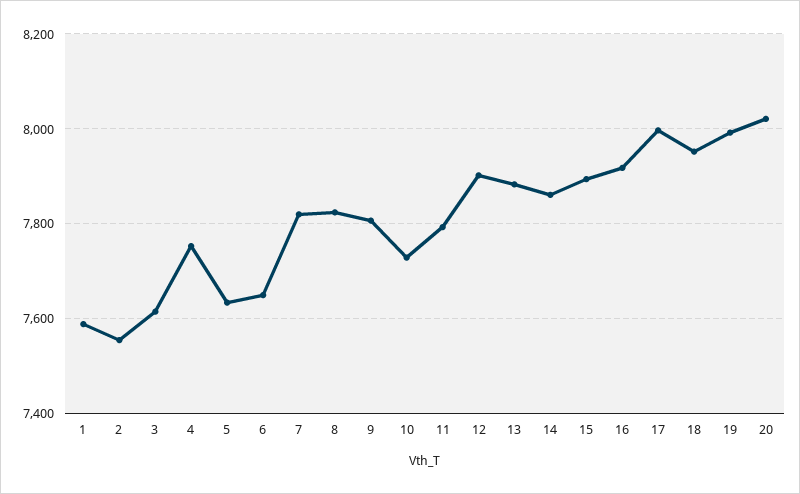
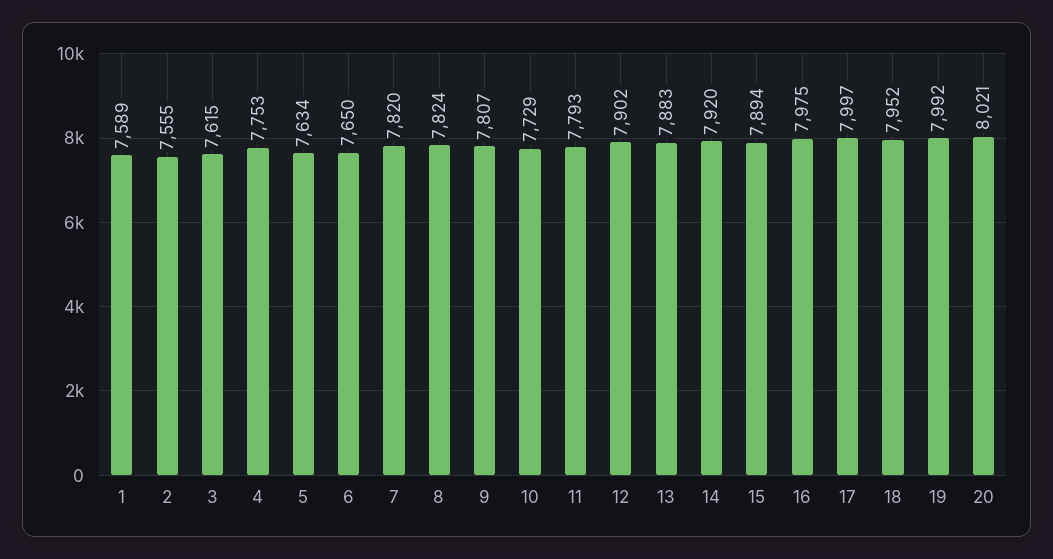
  {
    "1": 7589,
    "2": 7555,
    "3": 7615,
    "4": 7753,
    "5": 7634,
    "6": 7650,
    "7": 7820,
    "8": 7824,
    "9": 7807,
    "10": 7729,
    "11": 7793,
    "12": 7902,
    "13": 7883,
-   "14": 7860,
+   "14": 7920,
    "15": 7894,
-   "16": 7920,
+   "16": 7975,
    "17": 7997,
    "18": 7952,
    "19": 7992,
    "20": 8021
  }

